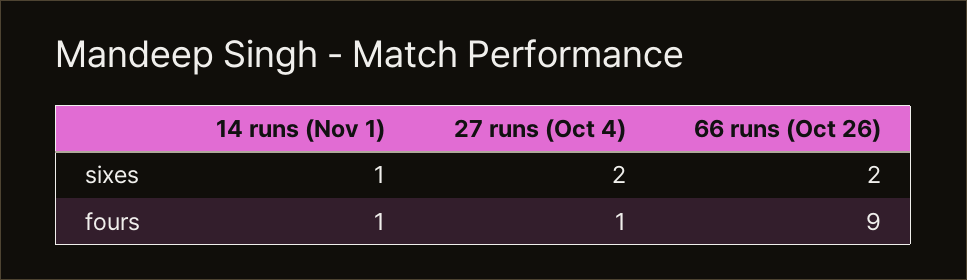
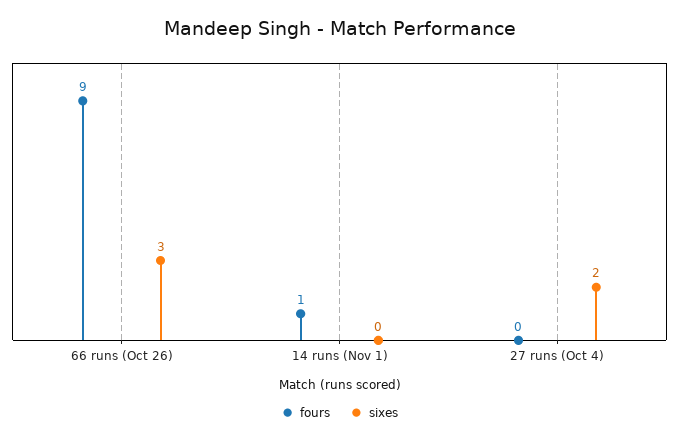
  {
    "sixes": {
-     "14 runs (Nov 1)": 1,
+     "14 runs (Nov 1)": 0,
      "27 runs (Oct 4)": 2,
-     "66 runs (Oct 26)": 2
+     "66 runs (Oct 26)": 3
    },
    "fours": {
      "14 runs (Nov 1)": 1,
-     "27 runs (Oct 4)": 1,
+     "27 runs (Oct 4)": 0,
      "66 runs (Oct 26)": 9
    }
  }

